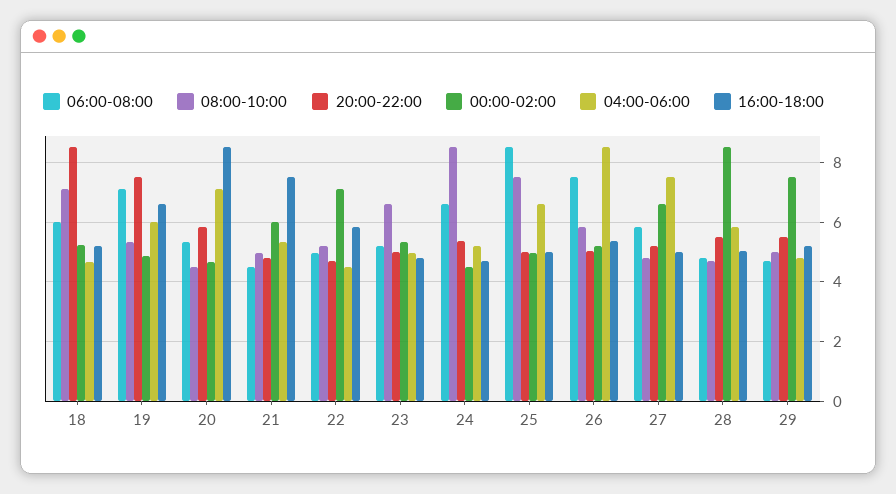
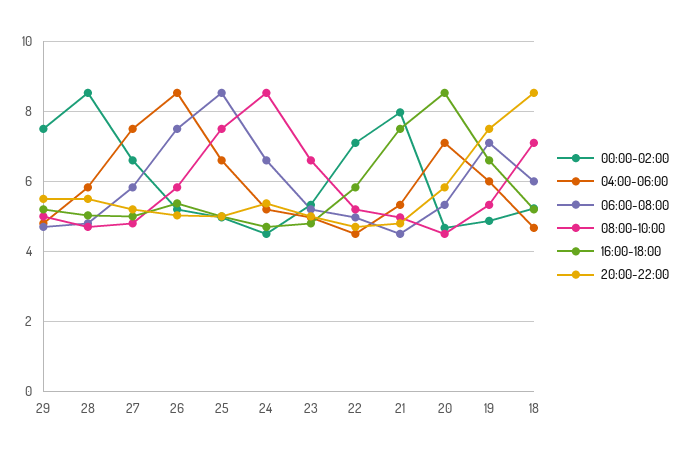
  {
    "06:00-08:00": {
      "18": 6,
      "19": 7.2,
      "20": 5.4,
      "21": 4.6,
      "22": 5,
      "23": 5.2,
      "24": 6.6,
      "25": 8.6,
      "26": 7.6,
      "27": 5.8,
      "28": 4.8,
      "29": 4.8
    },
    "08:00-10:00": {
      "18": 7.2,
      "19": 5.4,
      "20": 4.6,
      "21": 5,
      "22": 5.2,
      "23": 6.6,
      "24": 8.6,
      "25": 7.6,
      "26": 5.8,
      "27": 4.8,
      "28": 4.8,
      "29": 5
    },
    "20:00-22:00": {
      "18": 8.6,
      "19": 7.6,
      "20": 5.8,
      "21": 4.8,
      "22": 4.8,
      "23": 5,
      "24": 5.4,
      "25": 5,
      "26": 5,
      "27": 5.2,
      "28": 5.6,
      "29": 5.6
    },
    "00:00-02:00": {
      "18": 5.2,
      "19": 4.8,
      "20": 4.6,
-     "21": 6,
+     "21": 8,
      "22": 7.2,
      "23": 5.4,
      "24": 4.6,
      "25": 5,
      "26": 5.2,
      "27": 6.6,
      "28": 8.6,
      "29": 7.6
    },
    "04:00-06:00": {
      "18": 4.6,
      "19": 6,
      "20": 7.2,
      "21": 5.4,
      "22": 4.6,
      "23": 5,
      "24": 5.2,
      "25": 6.6,
      "26": 8.6,
      "27": 7.6,
      "28": 5.8,
      "29": 4.8
    },
    "16:00-18:00": {
      "18": 5.2,
      "19": 6.6,
      "20": 8.6,
      "21": 7.6,
      "22": 5.8,
      "23": 4.8,
      "24": 4.8,
      "25": 5,
      "26": 5.4,
      "27": 5,
      "28": 5,
      "29": 5.2
    }
  }

